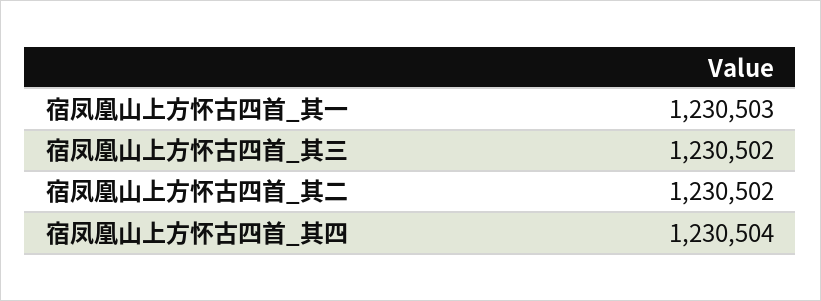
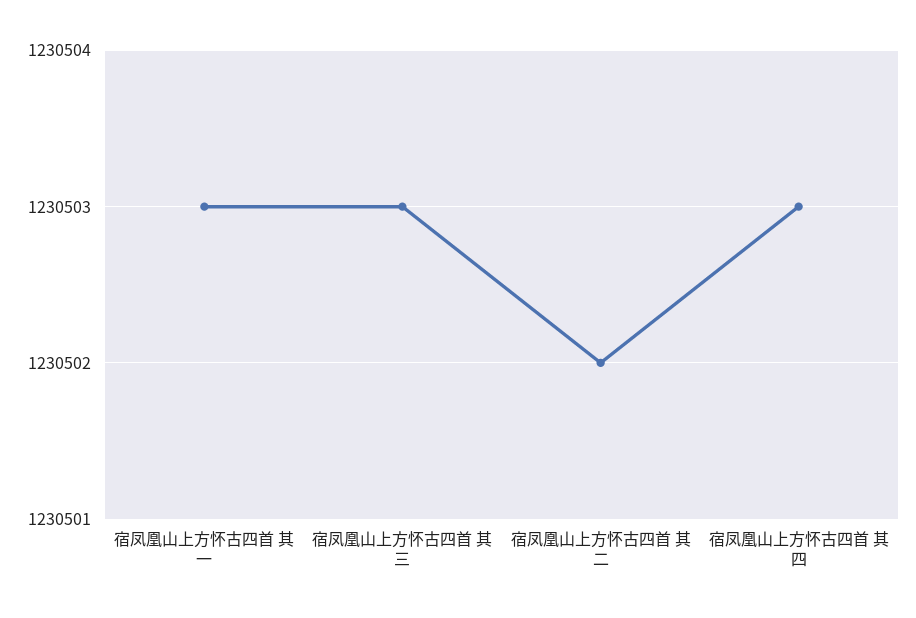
  {
    "宿凤凰山上方怀古四首_其一": 1230503,
-   "宿凤凰山上方怀古四首_其三": 1230502,
+   "宿凤凰山上方怀古四首_其三": 1230503,
    "宿凤凰山上方怀古四首_其二": 1230502,
-   "宿凤凰山上方怀古四首_其四": 1230504
+   "宿凤凰山上方怀古四首_其四": 1230503
  }

